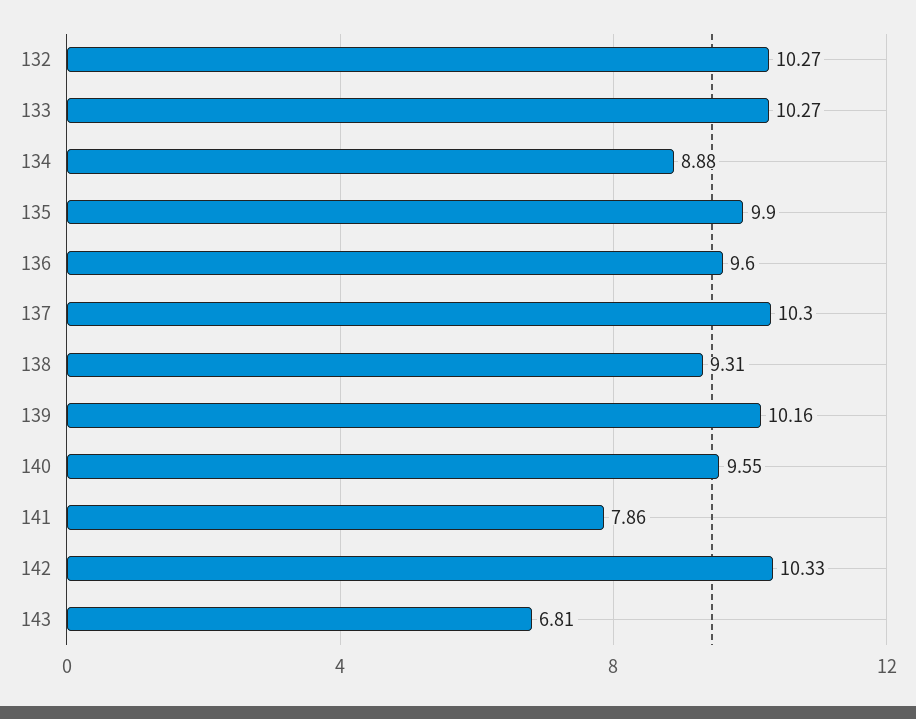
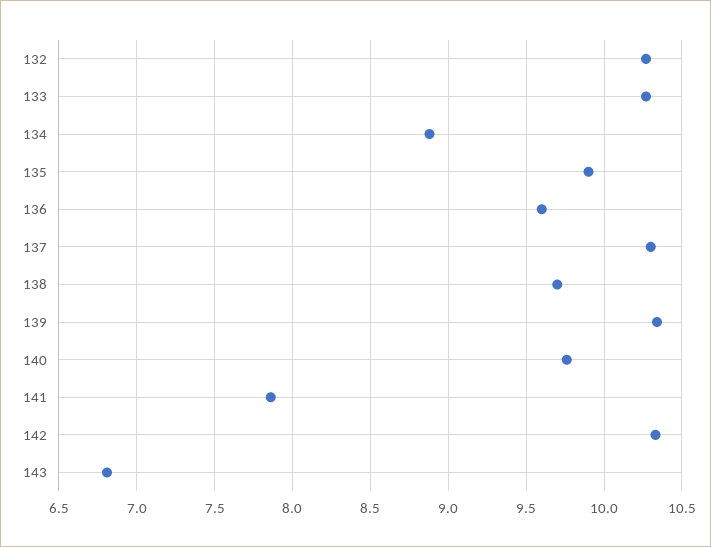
  {
    "132": 10.27,
    "133": 10.27,
    "134": 8.88,
    "135": 9.9,
    "136": 9.6,
    "137": 10.3,
-   "138": 9.31,
+   "138": 9.7,
-   "139": 10.16,
+   "139": 10.35,
-   "140": 9.55,
+   "140": 9.75,
    "141": 7.86,
    "142": 10.33,
    "143": 6.81
  }

